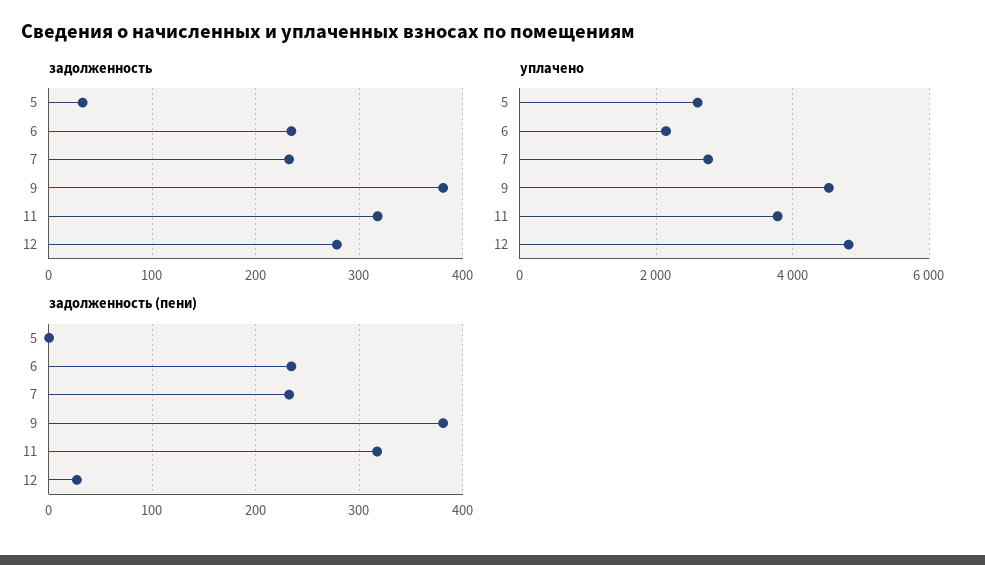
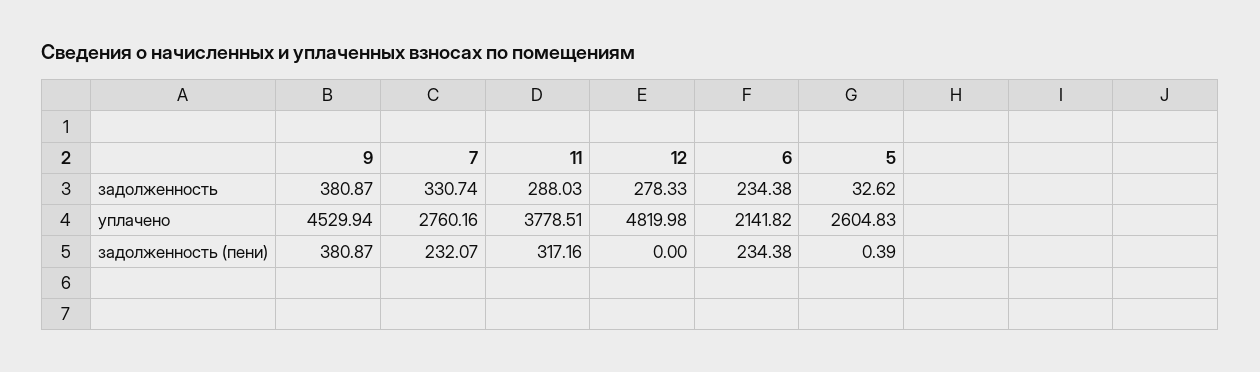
  {
    "задолженность": {
      "5": 32.62,
      "6": 234.38,
-     "7": 230,
+     "7": 330.74,
      "9": 380.87,
-     "11": 320,
+     "11": 288.03,
      "12": 278.33
    },
    "уплачено": {
      "5": 2604.83,
      "6": 2141.82,
      "7": 2760.16,
      "9": 4529.94,
      "11": 3778.51,
      "12": 4819.98
    },
    "задолженность (пени)": {
      "5": 0.39,
      "6": 234.38,
      "7": 232.07,
      "9": 380.87,
      "11": 317.16,
-     "12": 30
+     "12": 0
    }
  }

